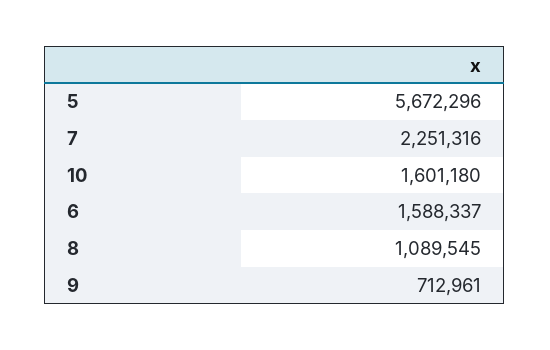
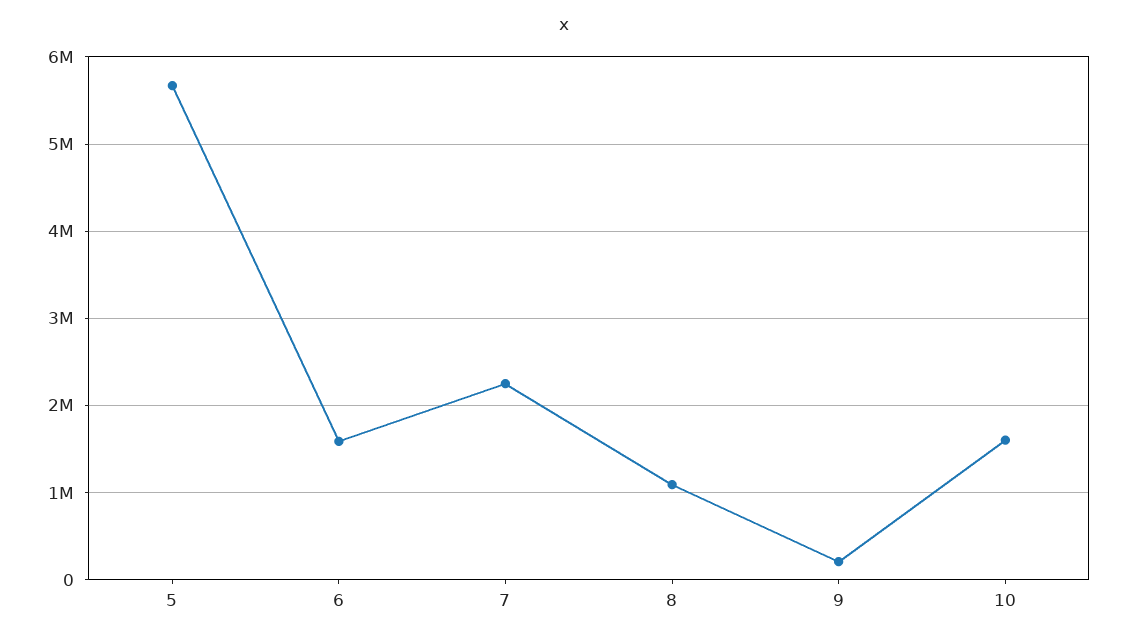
  {
    "5": 5672296,
    "7": 2251316,
    "10": 1601180,
    "6": 1588337,
    "8": 1089545,
-   "9": 712961
+   "9": 200000
  }

